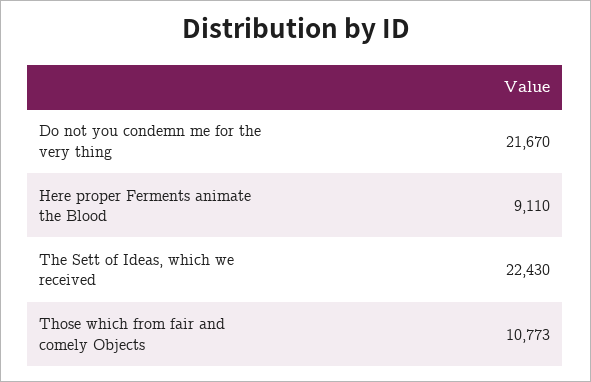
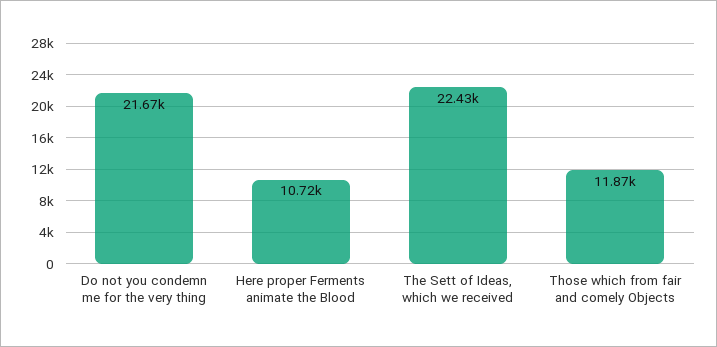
  {
    "Do not you condemn me for the very thing": 21670,
-   "Here proper Ferments animate the Blood": 9110,
+   "Here proper Ferments animate the Blood": 10720,
    "The Sett of Ideas, which we received": 22430,
-   "Those which from fair and comely Objects": 10773
+   "Those which from fair and comely Objects": 11870
  }

